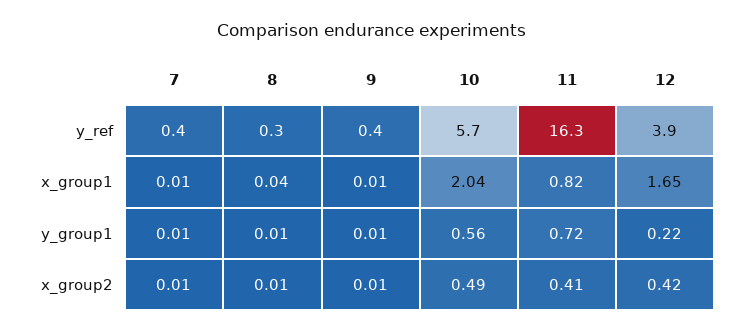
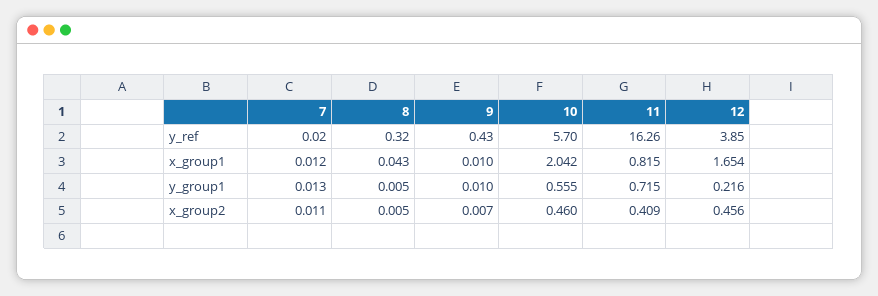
  {
    "7": {
-     "y_ref": 0.4,
+     "y_ref": 0.02,
      "x_group1": 0.012,
      "y_group1": 0.013,
      "x_group2": 0.011
    },
    "8": {
      "y_ref": 0.32,
      "x_group1": 0.043,
      "y_group1": 0.005,
      "x_group2": 0.005
    },
    "9": {
      "y_ref": 0.43,
      "x_group1": 0.01,
      "y_group1": 0.01,
      "x_group2": 0.007
    },
    "10": {
      "y_ref": 5.7,
      "x_group1": 2.042,
      "y_group1": 0.555,
-     "x_group2": 0.49
+     "x_group2": 0.46
    },
    "11": {
      "y_ref": 16.26,
      "x_group1": 0.815,
      "y_group1": 0.715,
      "x_group2": 0.409
    },
    "12": {
      "y_ref": 3.85,
      "x_group1": 1.654,
      "y_group1": 0.216,
-     "x_group2": 0.42
+     "x_group2": 0.456
    }
  }

